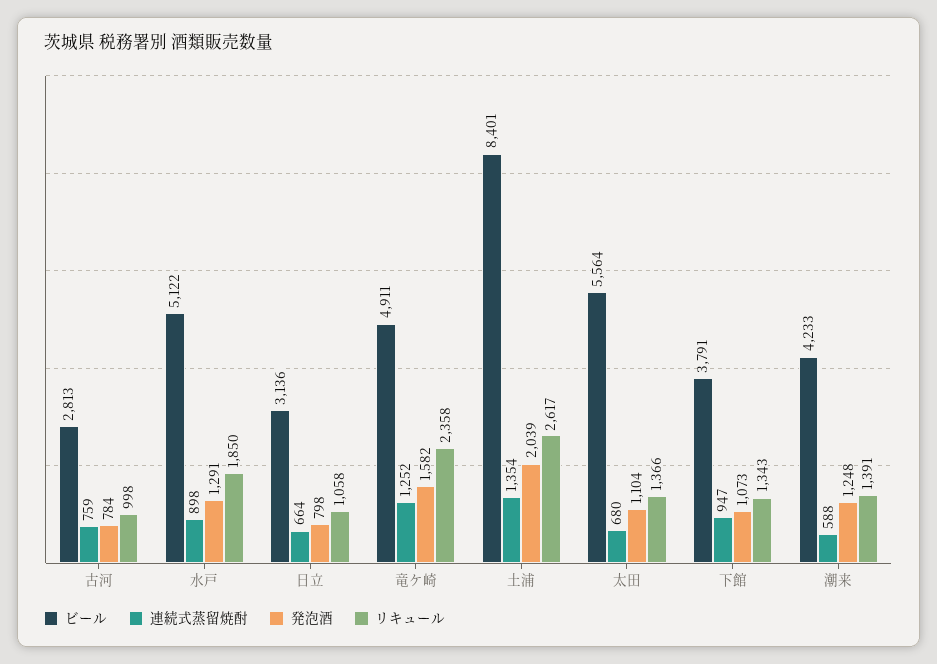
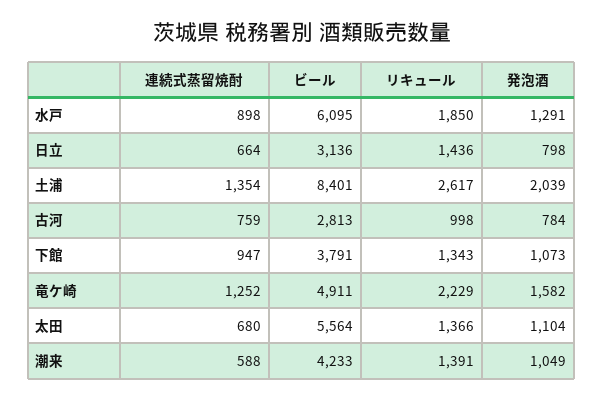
  {
    "ビール": {
      "古河": 2813,
-     "水戸": 5122,
+     "水戸": 6095,
      "日立": 3136,
      "竜ケ崎": 4911,
      "土浦": 8401,
      "太田": 5564,
      "下館": 3791,
      "潮来": 4233
    },
    "連続式蒸留焼酎": {
      "古河": 759,
      "水戸": 898,
      "日立": 664,
      "竜ケ崎": 1252,
      "土浦": 1354,
      "太田": 680,
      "下館": 947,
      "潮来": 588
    },
    "発泡酒": {
      "古河": 784,
      "水戸": 1291,
      "日立": 798,
      "竜ケ崎": 1582,
      "土浦": 2039,
      "太田": 1104,
      "下館": 1073,
-     "潮来": 1248
+     "潮来": 1049
    },
    "リキュール": {
      "古河": 998,
      "水戸": 1850,
-     "日立": 1058,
+     "日立": 1436,
-     "竜ケ崎": 2358,
+     "竜ケ崎": 2229,
      "土浦": 2617,
      "太田": 1366,
      "下館": 1343,
      "潮来": 1391
    }
  }

